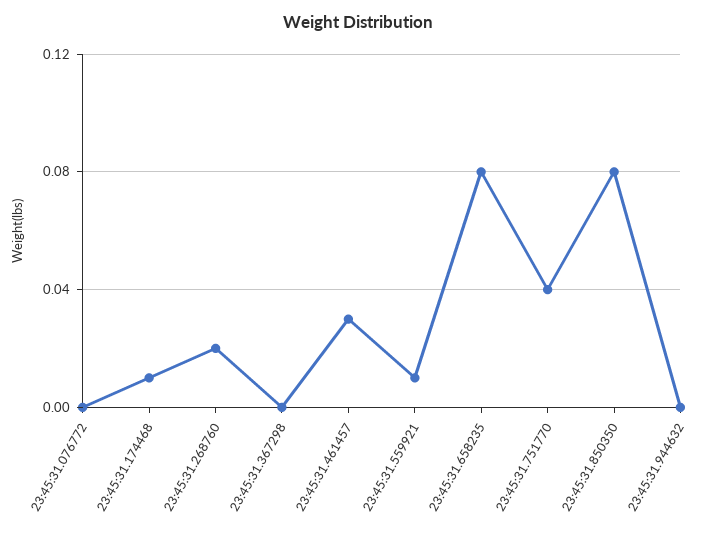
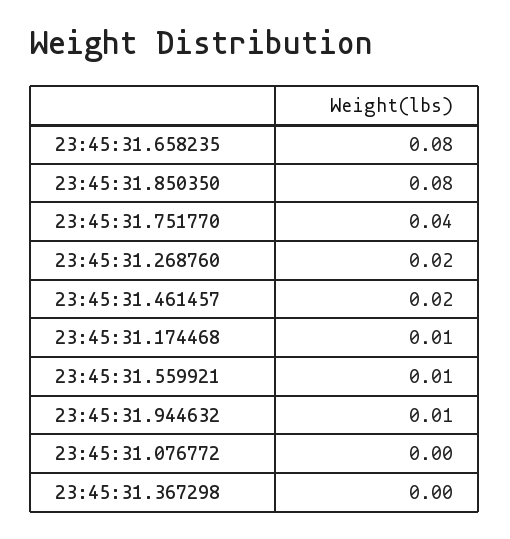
  {
    "23:45:31.076772": 0,
    "23:45:31.174468": 0.01,
    "23:45:31.268760": 0.02,
    "23:45:31.367298": 0,
-   "23:45:31.461457": 0.03,
+   "23:45:31.461457": 0.02,
    "23:45:31.559921": 0.01,
    "23:45:31.658235": 0.08,
    "23:45:31.751770": 0.04,
    "23:45:31.850350": 0.08,
-   "23:45:31.944632": 0
+   "23:45:31.944632": 0.01
  }

